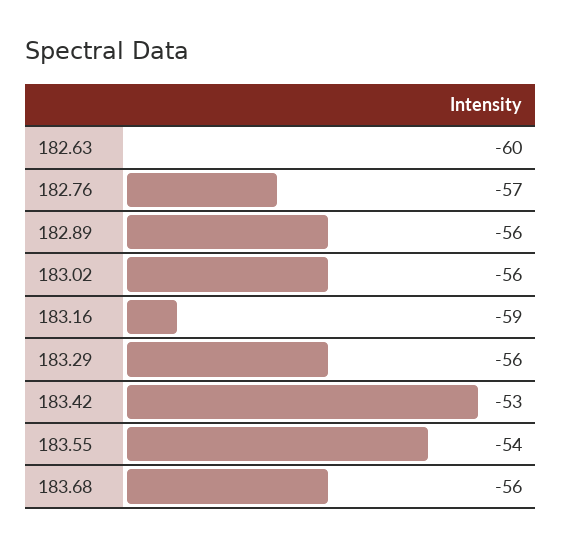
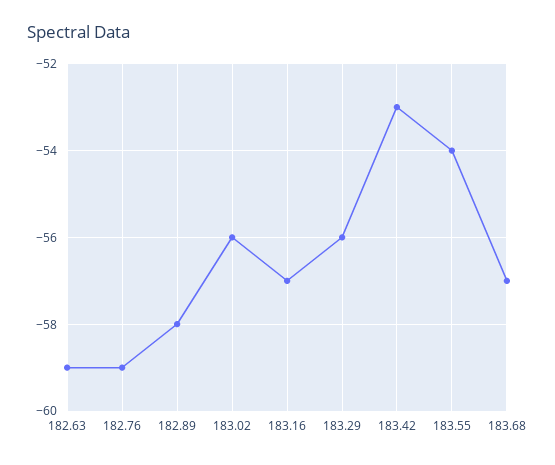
  {
-   "182.63": -60,
+   "182.63": -59,
-   "182.76": -57,
+   "182.76": -59,
-   "182.89": -56,
+   "182.89": -58,
    "183.02": -56,
-   "183.16": -59,
+   "183.16": -57,
    "183.29": -56,
    "183.42": -53,
    "183.55": -54,
-   "183.68": -56
+   "183.68": -57
  }

